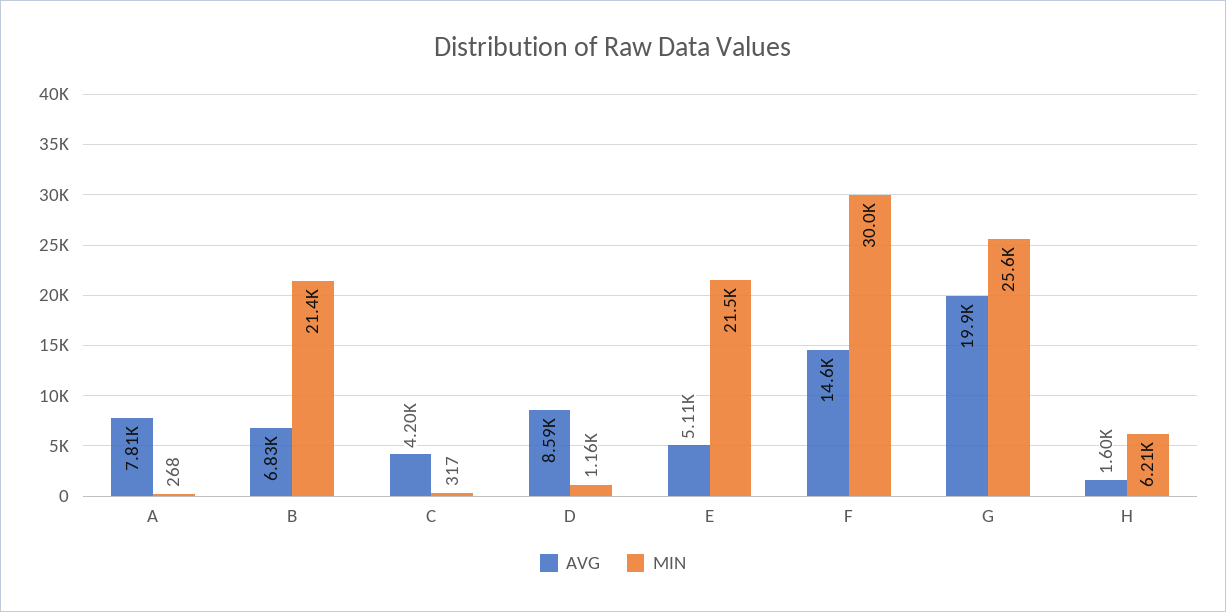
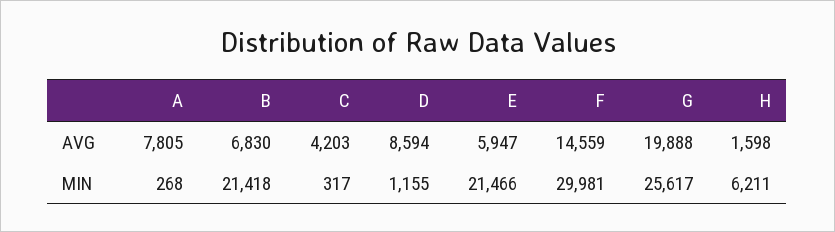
  {
    "AVG": {
      "A": 7805,
      "B": 6830,
      "C": 4203,
      "D": 8594,
-     "E": 5110,
+     "E": 5947,
      "F": 14559,
      "G": 19888,
      "H": 1598
    },
    "MIN": {
      "A": 268,
      "B": 21418,
      "C": 317,
      "D": 1155,
      "E": 21466,
      "F": 29981,
      "G": 25617,
      "H": 6211
    }
  }

